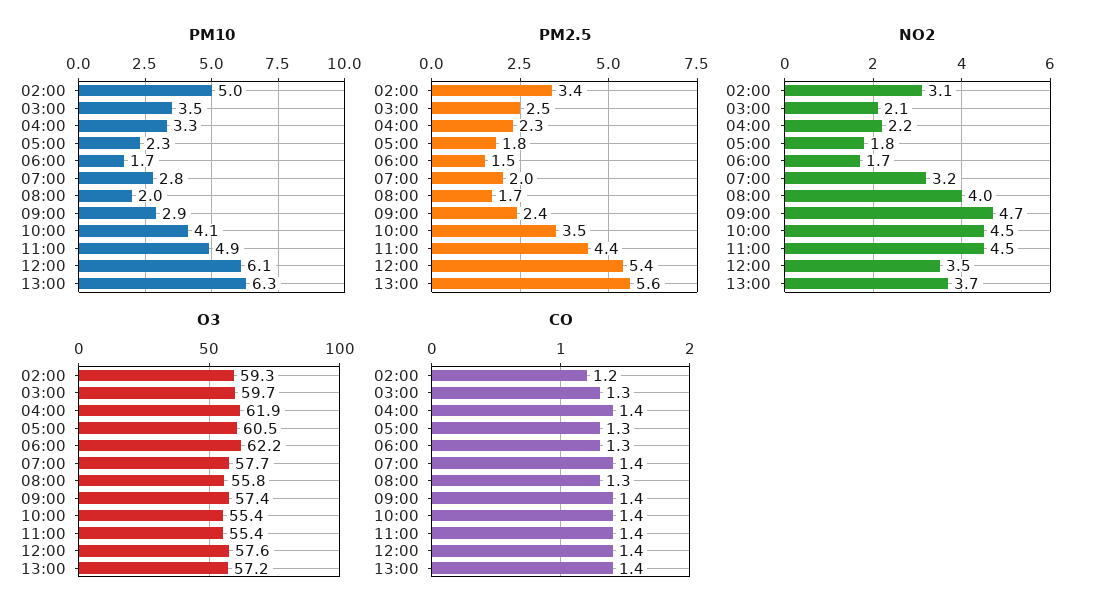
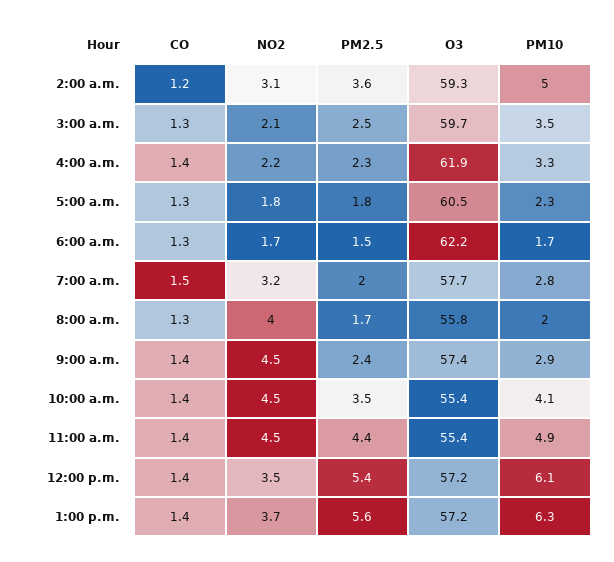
  {
    "PM10": {
      "02:00": 5,
      "03:00": 3.5,
      "04:00": 3.3,
      "05:00": 2.3,
      "06:00": 1.7,
      "07:00": 2.8,
      "08:00": 2,
      "09:00": 2.9,
      "10:00": 4.1,
      "11:00": 4.9,
      "12:00": 6.1,
      "13:00": 6.3
    },
    "PM2.5": {
-     "02:00": 3.4,
+     "02:00": 3.6,
      "03:00": 2.5,
      "04:00": 2.3,
      "05:00": 1.8,
      "06:00": 1.5,
      "07:00": 2,
      "08:00": 1.7,
      "09:00": 2.4,
      "10:00": 3.5,
      "11:00": 4.4,
      "12:00": 5.4,
      "13:00": 5.6
    },
    "NO2": {
      "02:00": 3.1,
      "03:00": 2.1,
      "04:00": 2.2,
      "05:00": 1.8,
      "06:00": 1.7,
      "07:00": 3.2,
      "08:00": 4,
-     "09:00": 4.7,
+     "09:00": 4.5,
      "10:00": 4.5,
      "11:00": 4.5,
      "12:00": 3.5,
      "13:00": 3.7
    },
    "O3": {
      "02:00": 59.3,
      "03:00": 59.7,
      "04:00": 61.9,
      "05:00": 60.5,
      "06:00": 62.2,
      "07:00": 57.7,
      "08:00": 55.8,
      "09:00": 57.4,
      "10:00": 55.4,
      "11:00": 55.4,
-     "12:00": 57.6,
+     "12:00": 57.2,
      "13:00": 57.2
    },
    "CO": {
      "02:00": 1.2,
      "03:00": 1.3,
      "04:00": 1.4,
      "05:00": 1.3,
      "06:00": 1.3,
-     "07:00": 1.4,
+     "07:00": 1.5,
      "08:00": 1.3,
      "09:00": 1.4,
      "10:00": 1.4,
      "11:00": 1.4,
      "12:00": 1.4,
      "13:00": 1.4
    }
  }

